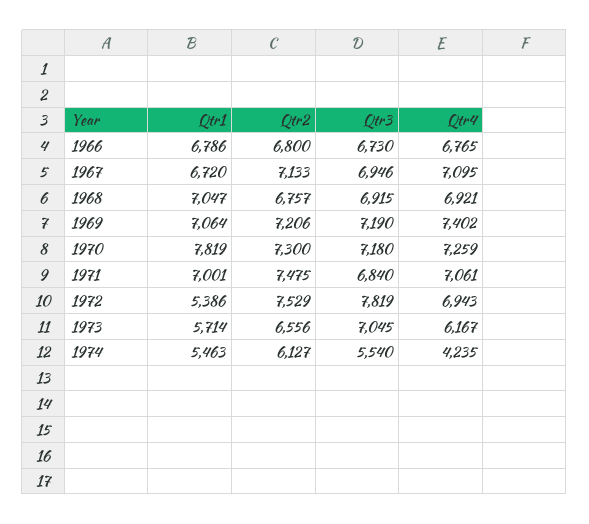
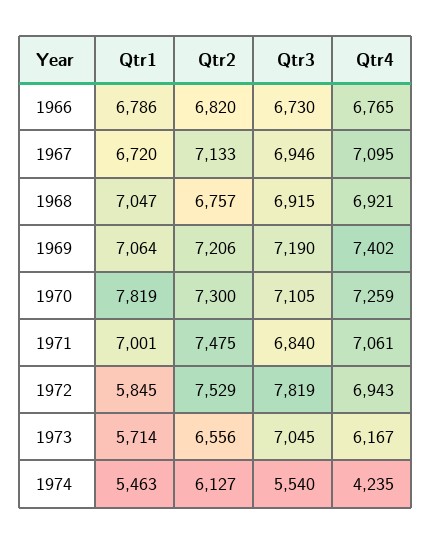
  {
    "Qtr1": {
      "1966": 6786,
      "1967": 6720,
      "1968": 7047,
      "1969": 7064,
      "1970": 7819,
      "1971": 7001,
-     "1972": 5386,
+     "1972": 5845,
      "1973": 5714,
      "1974": 5463
    },
    "Qtr2": {
-     "1966": 6800,
+     "1966": 6820,
      "1967": 7133,
      "1968": 6757,
      "1969": 7206,
      "1970": 7300,
      "1971": 7475,
      "1972": 7529,
      "1973": 6556,
      "1974": 6127
    },
    "Qtr3": {
      "1966": 6730,
      "1967": 6946,
      "1968": 6915,
      "1969": 7190,
-     "1970": 7180,
+     "1970": 7105,
      "1971": 6840,
      "1972": 7819,
      "1973": 7045,
      "1974": 5540
    },
    "Qtr4": {
      "1966": 6765,
      "1967": 7095,
      "1968": 6921,
      "1969": 7402,
      "1970": 7259,
      "1971": 7061,
      "1972": 6943,
      "1973": 6167,
      "1974": 4235
    }
  }

